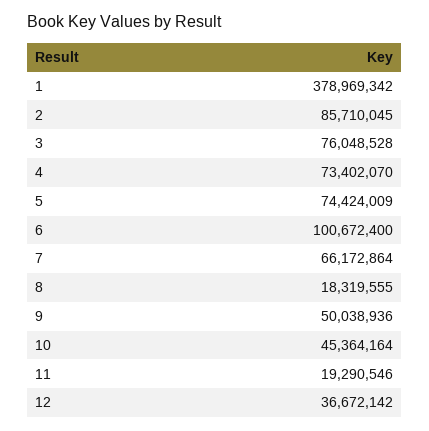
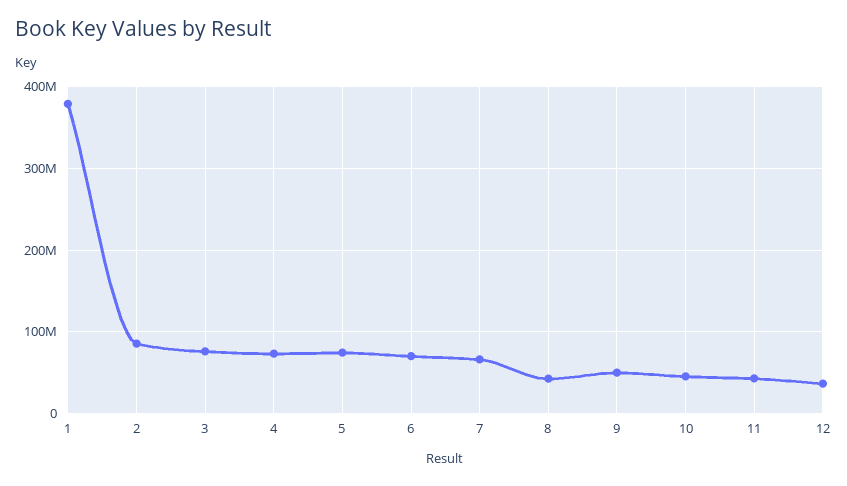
  {
    "1": 378969342,
    "2": 85710045,
    "3": 76048528,
    "4": 73402070,
    "5": 74424009,
-   "6": 100672400,
+   "6": 70000000,
    "7": 66172864,
-   "8": 18319555,
+   "8": 40000000,
    "9": 50038936,
    "10": 45364164,
-   "11": 19290546,
+   "11": 40000000,
    "12": 36672142
  }

